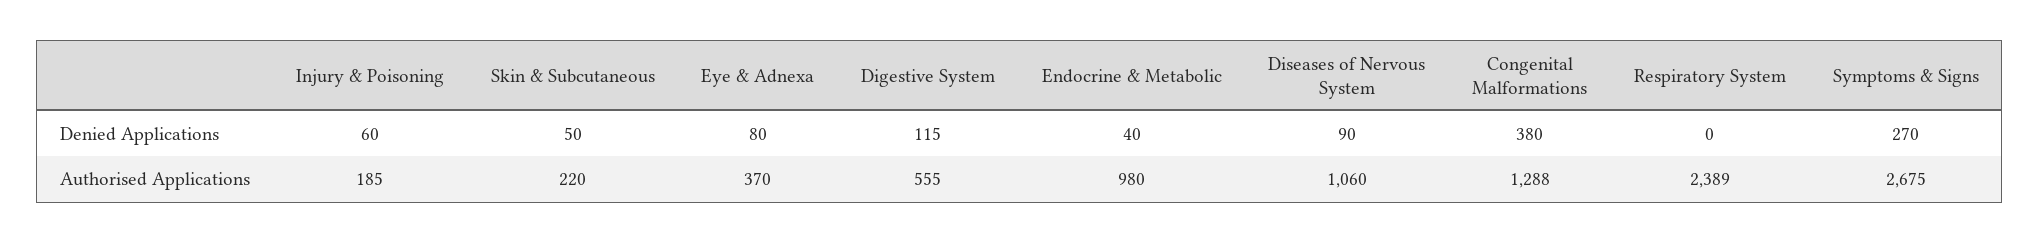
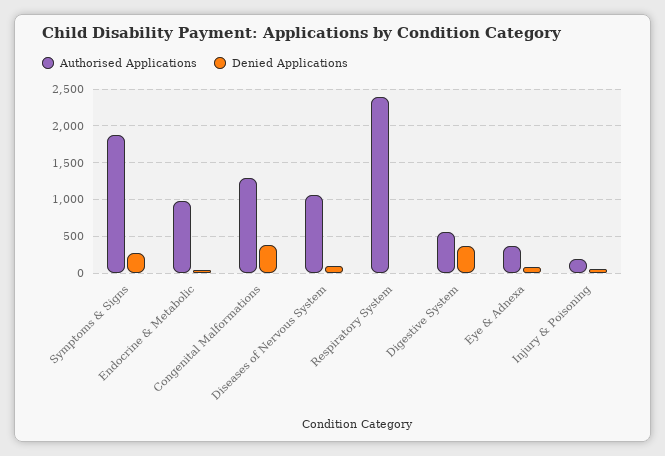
  {
    "Denied Applications": {
      "Injury & Poisoning": 60,
-     "Skin & Subcutaneous": 50,
      "Eye & Adnexa": 80,
-     "Digestive System": 115,
+     "Digestive System": 400,
      "Endocrine & Metabolic": 40,
      "Diseases of Nervous System": 90,
      "Congenital Malformations": 380,
      "Respiratory System": 0,
      "Symptoms & Signs": 270
    },
    "Authorised Applications": {
      "Injury & Poisoning": 185,
-     "Skin & Subcutaneous": 220,
      "Eye & Adnexa": 370,
      "Digestive System": 555,
      "Endocrine & Metabolic": 980,
      "Diseases of Nervous System": 1060,
      "Congenital Malformations": 1288,
      "Respiratory System": 2389,
-     "Symptoms & Signs": 2675
+     "Symptoms & Signs": 1900
    }
  }

